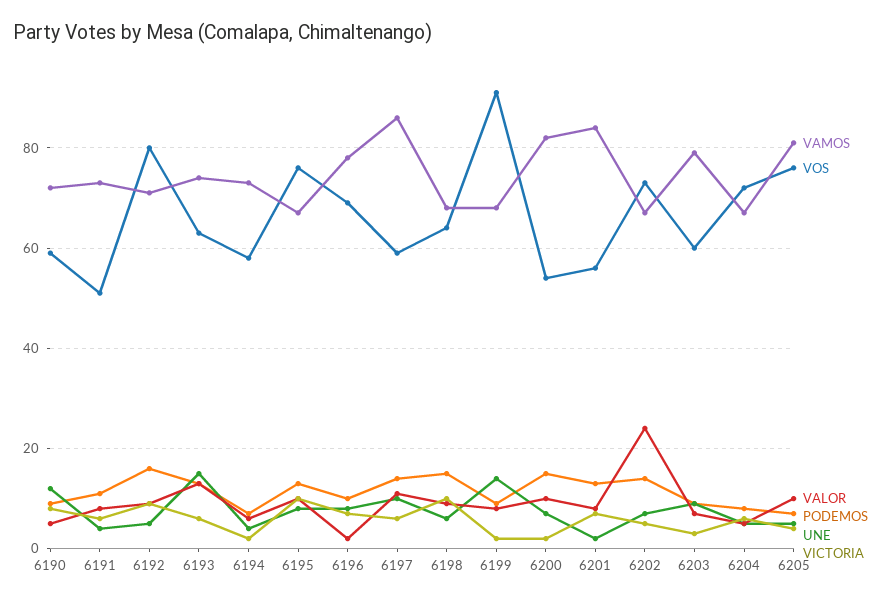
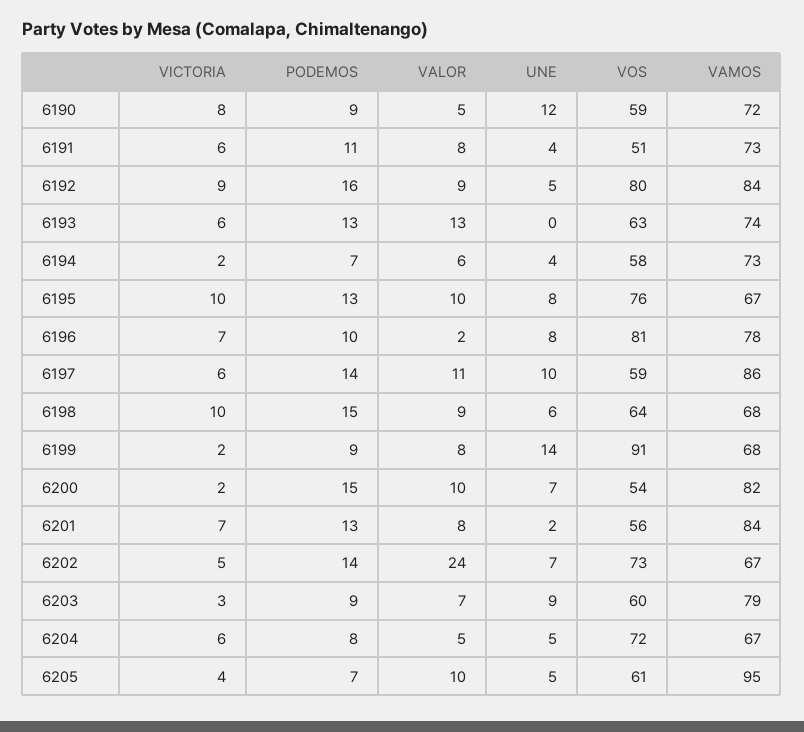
  {
    "VAMOS": {
      "6190": 72,
      "6191": 73,
-     "6192": 70,
+     "6192": 84,
      "6193": 74,
      "6194": 73,
      "6195": 67,
      "6196": 78,
      "6197": 86,
      "6198": 68,
      "6199": 68,
      "6200": 82,
      "6201": 84,
      "6202": 67,
      "6203": 79,
      "6204": 67,
-     "6205": 80
+     "6205": 95
    },
    "VOS": {
      "6190": 59,
      "6191": 51,
      "6192": 80,
      "6193": 63,
      "6194": 58,
      "6195": 76,
-     "6196": 70,
+     "6196": 81,
      "6197": 59,
      "6198": 64,
      "6199": 91,
      "6200": 54,
      "6201": 56,
      "6202": 73,
      "6203": 60,
      "6204": 72,
-     "6205": 75
+     "6205": 61
    },
    "VALOR": {
      "6190": 5,
      "6191": 8,
      "6192": 9,
      "6193": 13,
      "6194": 6,
      "6195": 10,
      "6196": 2,
      "6197": 11,
      "6198": 9,
      "6199": 8,
      "6200": 10,
      "6201": 8,
      "6202": 24,
      "6203": 7,
      "6204": 5,
      "6205": 10
    },
    "PODEMOS": {
      "6190": 9,
      "6191": 11,
      "6192": 16,
      "6193": 13,
      "6194": 7,
      "6195": 13,
      "6196": 10,
      "6197": 14,
      "6198": 15,
      "6199": 9,
      "6200": 15,
      "6201": 13,
      "6202": 14,
      "6203": 9,
      "6204": 8,
      "6205": 7
    },
    "UNE": {
      "6190": 12,
      "6191": 4,
      "6192": 5,
-     "6193": 15,
+     "6193": 0,
      "6194": 4,
      "6195": 8,
      "6196": 8,
      "6197": 10,
      "6198": 6,
      "6199": 14,
      "6200": 7,
      "6201": 2,
      "6202": 7,
      "6203": 9,
      "6204": 5,
      "6205": 5
    },
    "VICTORIA": {
      "6190": 8,
      "6191": 6,
      "6192": 9,
      "6193": 6,
      "6194": 2,
      "6195": 10,
      "6196": 7,
      "6197": 6,
      "6198": 10,
      "6199": 2,
      "6200": 2,
      "6201": 7,
      "6202": 5,
      "6203": 3,
      "6204": 6,
      "6205": 4
    }
  }

